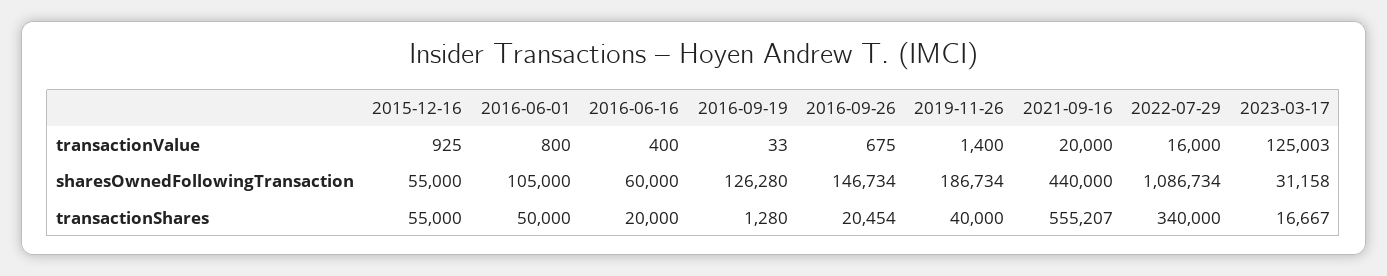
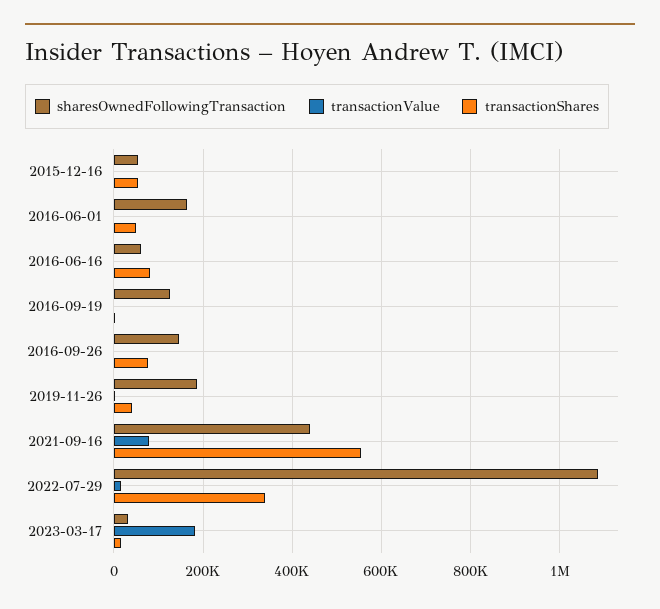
  {
    "transactionValue": {
      "2015-12-16": 925,
      "2016-06-01": 800,
      "2016-06-16": 400,
      "2016-09-19": 33,
      "2016-09-26": 675,
      "2019-11-26": 1400,
-     "2021-09-16": 20000,
+     "2021-09-16": 80000,
      "2022-07-29": 16000,
-     "2023-03-17": 125003
+     "2023-03-17": 180000
    },
    "sharesOwnedFollowingTransaction": {
      "2015-12-16": 55000,
-     "2016-06-01": 105000,
+     "2016-06-01": 160000,
      "2016-06-16": 60000,
      "2016-09-19": 126280,
      "2016-09-26": 146734,
      "2019-11-26": 186734,
      "2021-09-16": 440000,
      "2022-07-29": 1086734,
      "2023-03-17": 31158
    },
    "transactionShares": {
      "2015-12-16": 55000,
      "2016-06-01": 50000,
-     "2016-06-16": 20000,
+     "2016-06-16": 80000,
      "2016-09-19": 1280,
-     "2016-09-26": 20454,
+     "2016-09-26": 80000,
      "2019-11-26": 40000,
      "2021-09-16": 555207,
      "2022-07-29": 340000,
      "2023-03-17": 16667
    }
  }

